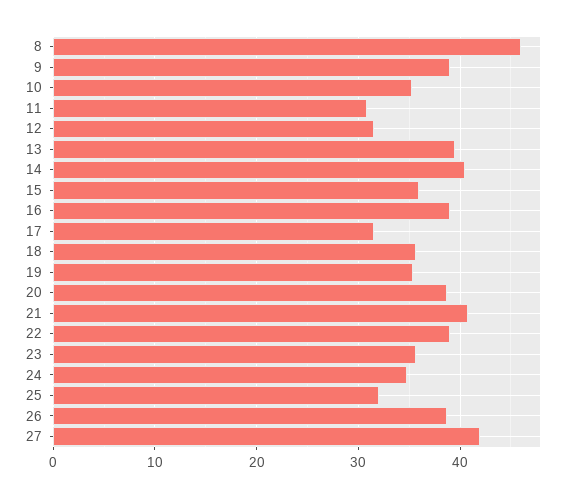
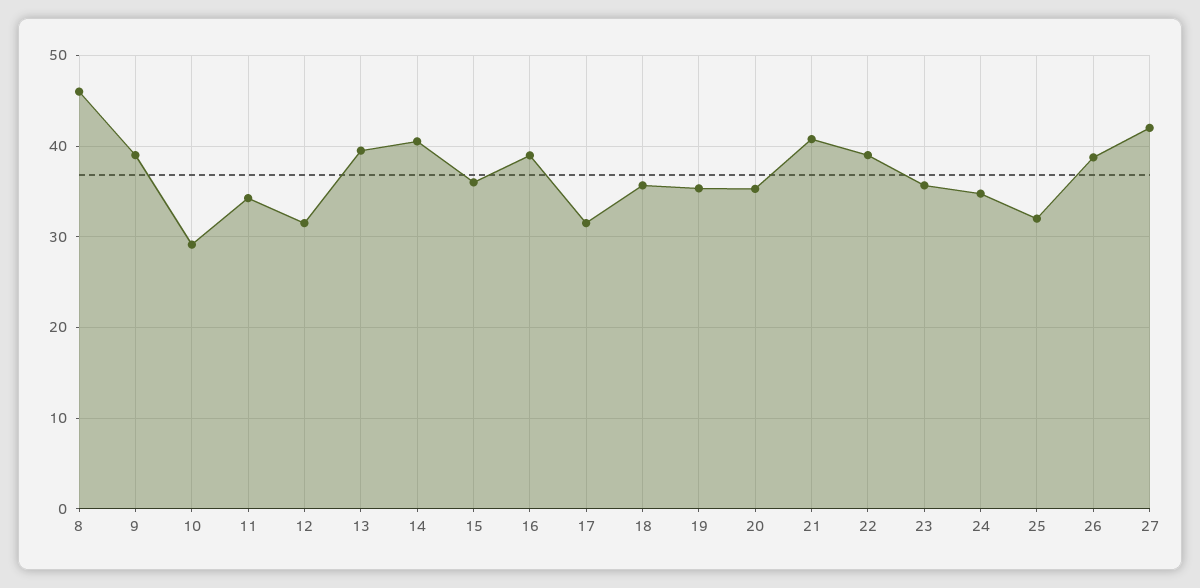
  {
    "8": 46,
    "9": 39,
-   "10": 35,
+   "10": 29,
-   "11": 31,
+   "11": 34,
    "12": 32,
    "13": 40,
    "14": 41,
    "15": 36,
    "16": 39,
    "17": 32,
    "18": 36,
    "19": 35,
-   "20": 39,
+   "20": 35,
    "21": 41,
    "22": 39,
    "23": 36,
    "24": 35,
    "25": 32,
    "26": 39,
    "27": 42
  }

